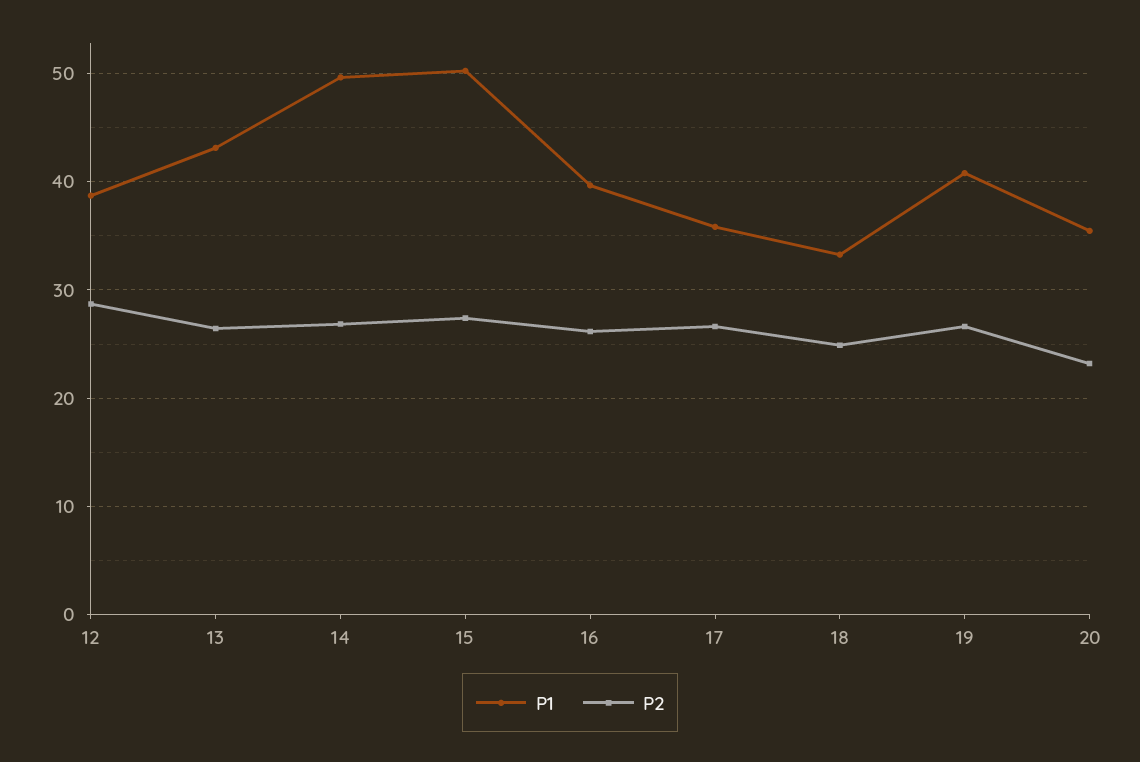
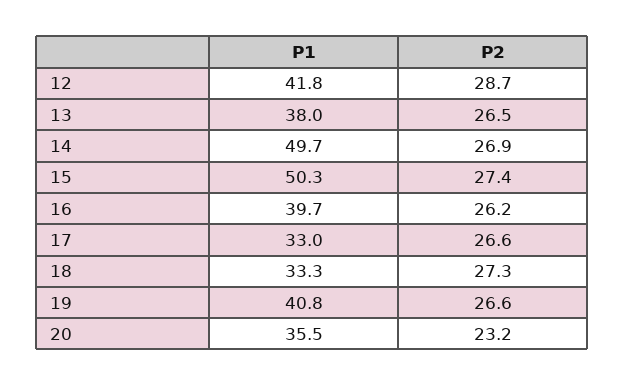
  {
    "P1": {
-     "12": 39,
+     "12": 41.8,
-     "13": 43,
+     "13": 38,
      "14": 49.7,
      "15": 50.3,
      "16": 39.7,
-     "17": 36,
+     "17": 33,
      "18": 33.3,
      "19": 40.8,
      "20": 35.5
    },
    "P2": {
      "12": 28.7,
      "13": 26.5,
      "14": 26.9,
      "15": 27.4,
      "16": 26.2,
      "17": 26.6,
-     "18": 25,
+     "18": 27.3,
      "19": 26.6,
      "20": 23.2
    }
  }

